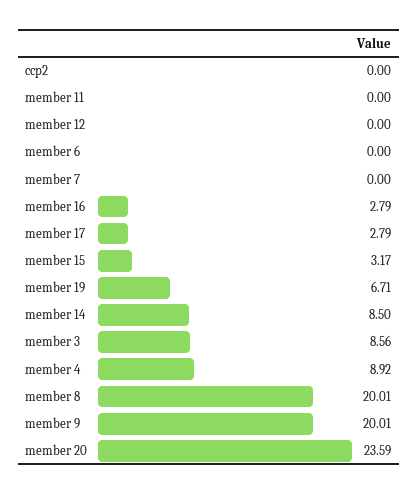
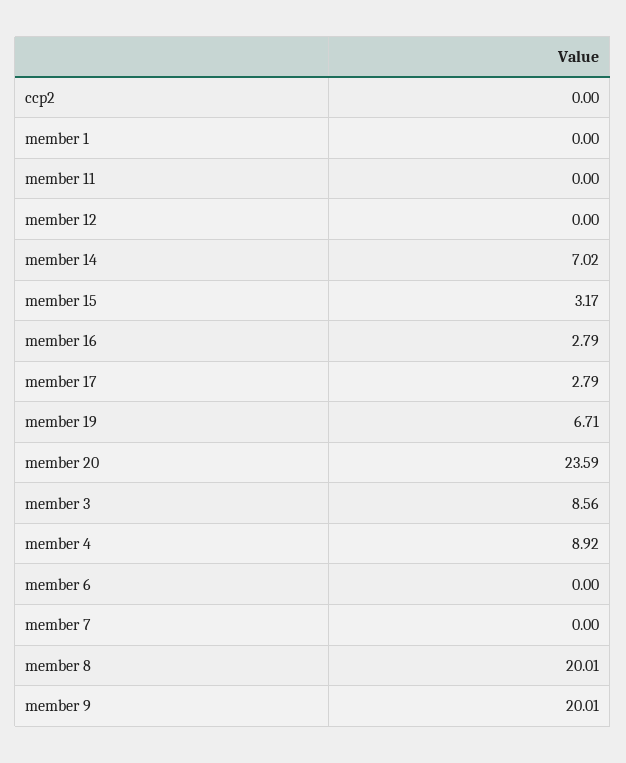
  {
    "ccp2": 0,
    "member 11": 0,
    "member 12": 0,
    "member 6": 0,
    "member 7": 0,
    "member 16": 2.79,
    "member 17": 2.79,
    "member 15": 3.17,
    "member 19": 6.71,
-   "member 14": 8.5,
+   "member 14": 7.02,
    "member 3": 8.56,
    "member 4": 8.92,
    "member 8": 20.01,
    "member 9": 20.01,
-   "member 20": 23.59
+   "member 20": 23.59,
+   "member 1": 0
  }

